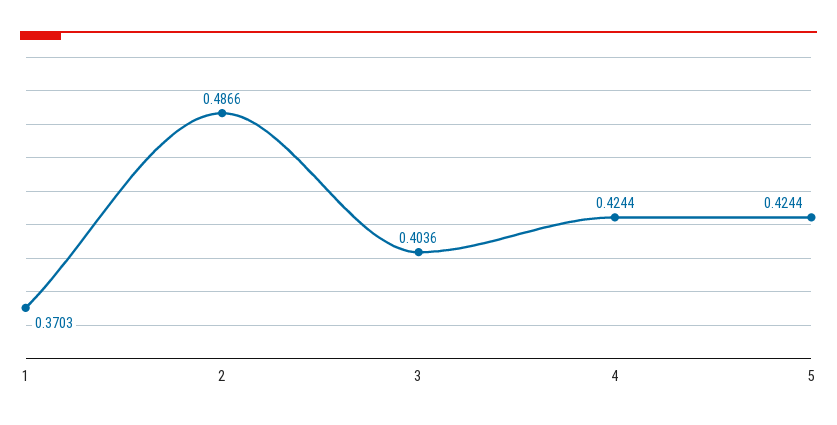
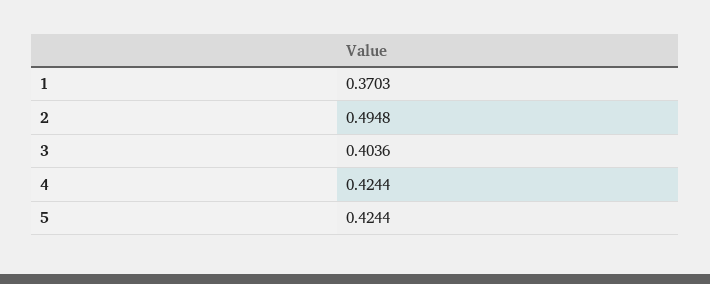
  {
    "1": 0.3703,
-   "2": 0.4866,
+   "2": 0.4948,
    "3": 0.4036,
    "4": 0.4244,
    "5": 0.4244
  }

